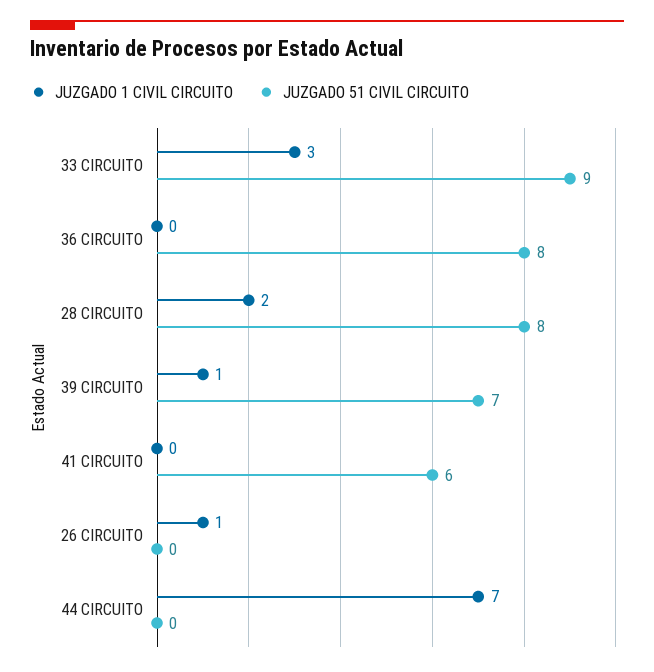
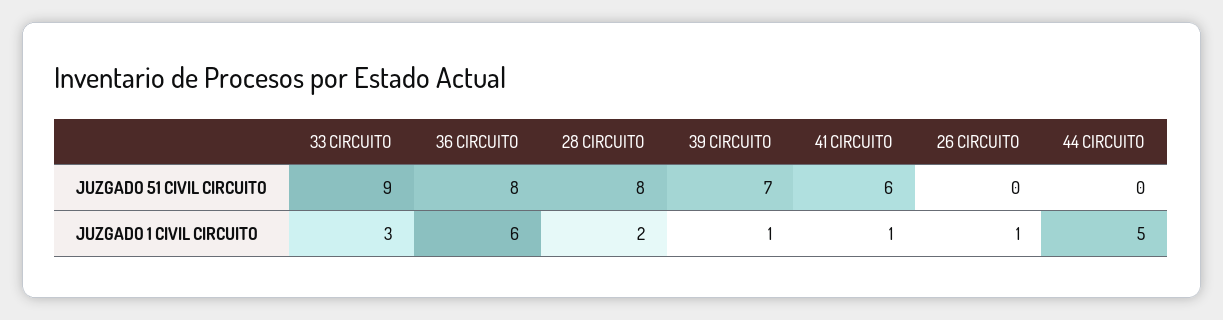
  {
    "JUZGADO 1 CIVIL CIRCUITO": {
      "33 CIRCUITO": 3,
-     "36 CIRCUITO": 0,
+     "36 CIRCUITO": 6,
      "28 CIRCUITO": 2,
      "39 CIRCUITO": 1,
-     "41 CIRCUITO": 0,
+     "41 CIRCUITO": 1,
      "26 CIRCUITO": 1,
-     "44 CIRCUITO": 7
+     "44 CIRCUITO": 5
    },
    "JUZGADO 51 CIVIL CIRCUITO": {
      "33 CIRCUITO": 9,
      "36 CIRCUITO": 8,
      "28 CIRCUITO": 8,
      "39 CIRCUITO": 7,
      "41 CIRCUITO": 6,
      "26 CIRCUITO": 0,
      "44 CIRCUITO": 0
    }
  }

